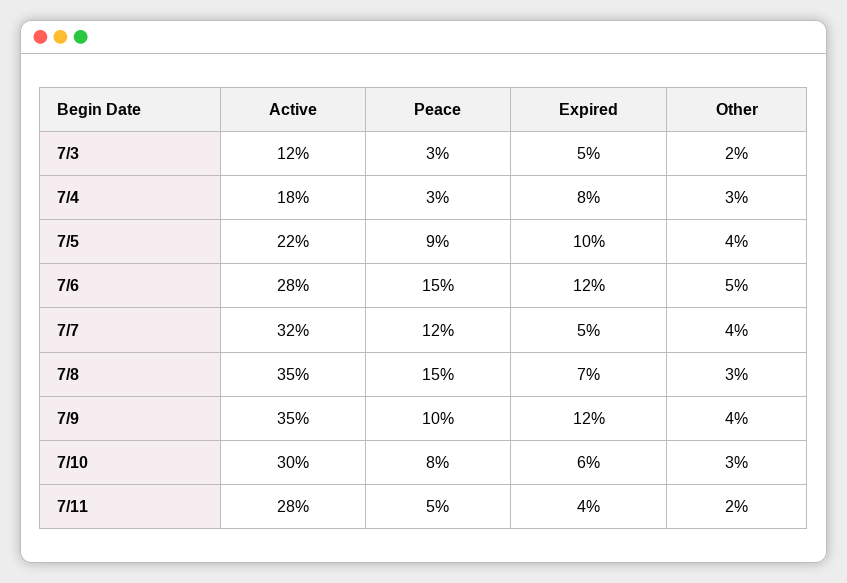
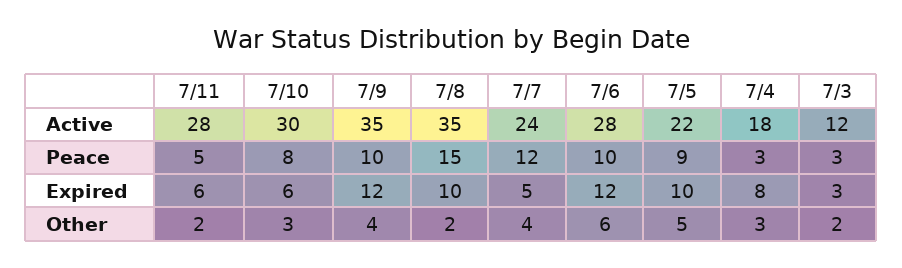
  {
    "Active": {
      "7/3": 12,
      "7/4": 18,
      "7/5": 22,
      "7/6": 28,
-     "7/7": 32,
+     "7/7": 24,
      "7/8": 35,
      "7/9": 35,
      "7/10": 30,
      "7/11": 28
    },
    "Peace": {
      "7/3": 3,
      "7/4": 3,
      "7/5": 9,
-     "7/6": 15,
+     "7/6": 10,
      "7/7": 12,
      "7/8": 15,
      "7/9": 10,
      "7/10": 8,
      "7/11": 5
    },
    "Expired": {
-     "7/3": 5,
+     "7/3": 3,
      "7/4": 8,
      "7/5": 10,
      "7/6": 12,
      "7/7": 5,
-     "7/8": 7,
+     "7/8": 10,
      "7/9": 12,
      "7/10": 6,
-     "7/11": 4
+     "7/11": 6
    },
    "Other": {
      "7/3": 2,
      "7/4": 3,
-     "7/5": 4,
+     "7/5": 5,
-     "7/6": 5,
+     "7/6": 6,
      "7/7": 4,
-     "7/8": 3,
+     "7/8": 2,
      "7/9": 4,
      "7/10": 3,
      "7/11": 2
    }
  }

